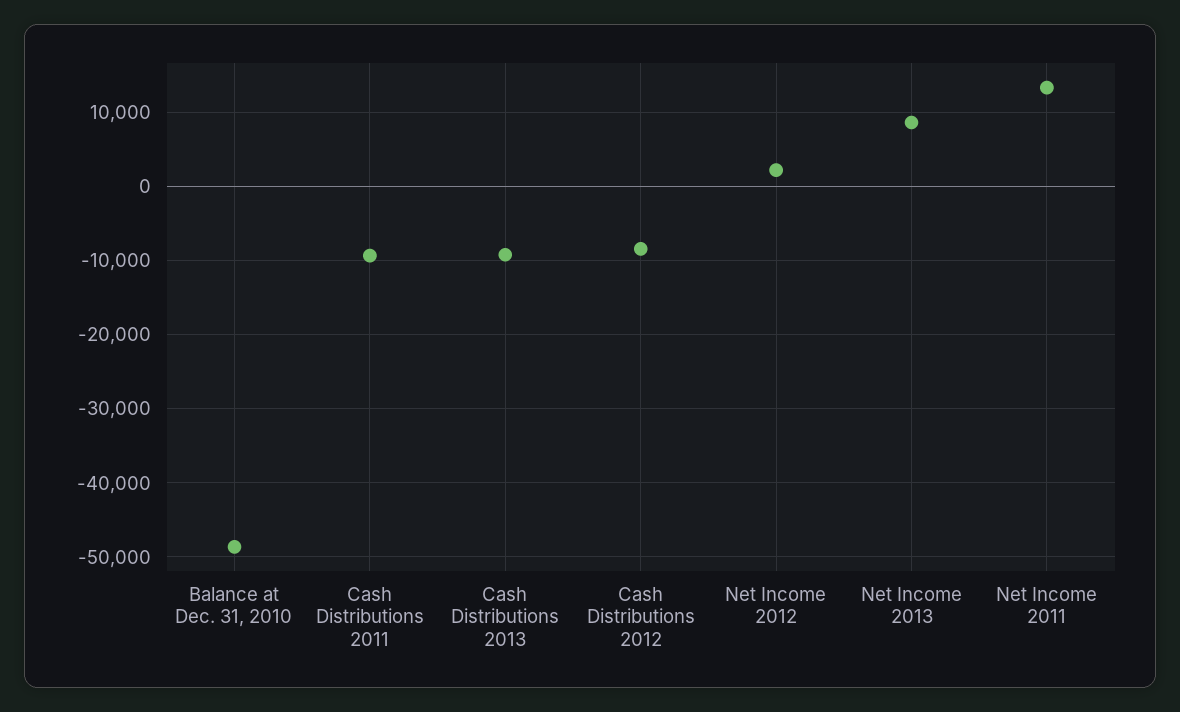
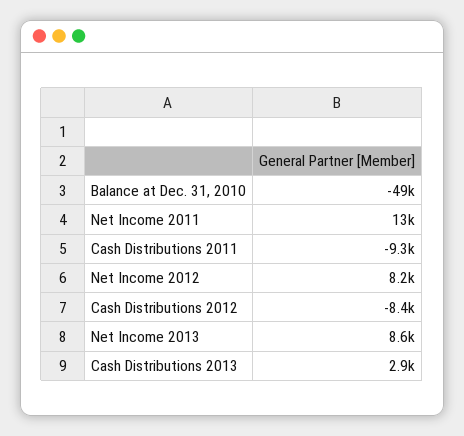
  {
    "Balance at Dec. 31, 2010": -49000,
    "Cash Distributions 2011": -9300,
-   "Cash Distributions 2013": -9000,
+   "Cash Distributions 2013": 2900,
    "Cash Distributions 2012": -8400,
-   "Net Income 2012": 2000,
+   "Net Income 2012": 8200,
    "Net Income 2013": 8600,
    "Net Income 2011": 13000
  }

